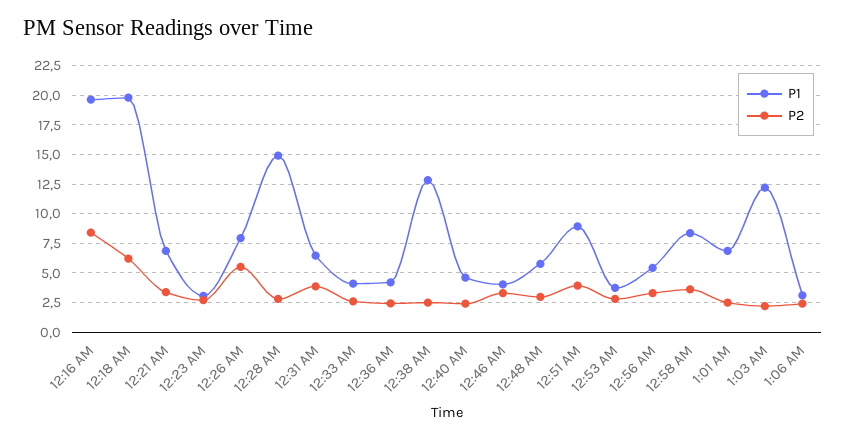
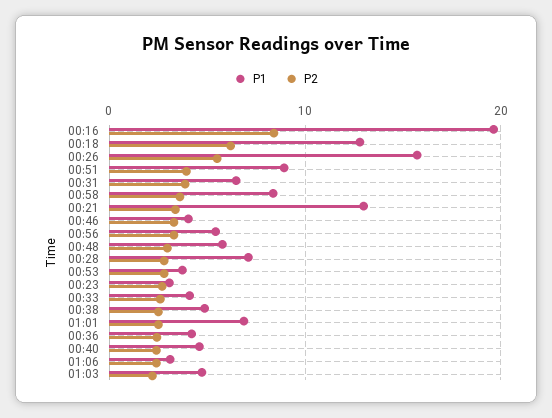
  {
    "P1": {
      "12:16 AM": 20,
-     "12:18 AM": 20,
+     "12:18 AM": 13,
-     "12:21 AM": 7.5,
+     "12:21 AM": 13,
      "12:23 AM": 3,
-     "12:26 AM": 7.5,
+     "12:26 AM": 16,
-     "12:28 AM": 15,
+     "12:28 AM": 7,
      "12:31 AM": 6,
      "12:33 AM": 4,
      "12:36 AM": 4,
-     "12:38 AM": 12.5,
+     "12:38 AM": 5,
      "12:40 AM": 5,
      "12:46 AM": 4,
      "12:48 AM": 6,
      "12:51 AM": 9,
      "12:53 AM": 4,
      "12:56 AM": 5,
      "12:58 AM": 8,
      "1:01 AM": 7,
-     "1:03 AM": 12.5,
+     "1:03 AM": 5,
      "1:06 AM": 3
    },
    "P2": {
      "12:16 AM": 8,
      "12:18 AM": 6,
      "12:21 AM": 3,
      "12:23 AM": 3,
      "12:26 AM": 6,
      "12:28 AM": 3,
      "12:31 AM": 4,
      "12:33 AM": 3,
      "12:36 AM": 2,
      "12:38 AM": 3,
      "12:40 AM": 2,
      "12:46 AM": 3,
      "12:48 AM": 3,
      "12:51 AM": 4,
      "12:53 AM": 3,
      "12:56 AM": 3,
      "12:58 AM": 4,
      "1:01 AM": 3,
      "1:03 AM": 2,
      "1:06 AM": 2
    }
  }

